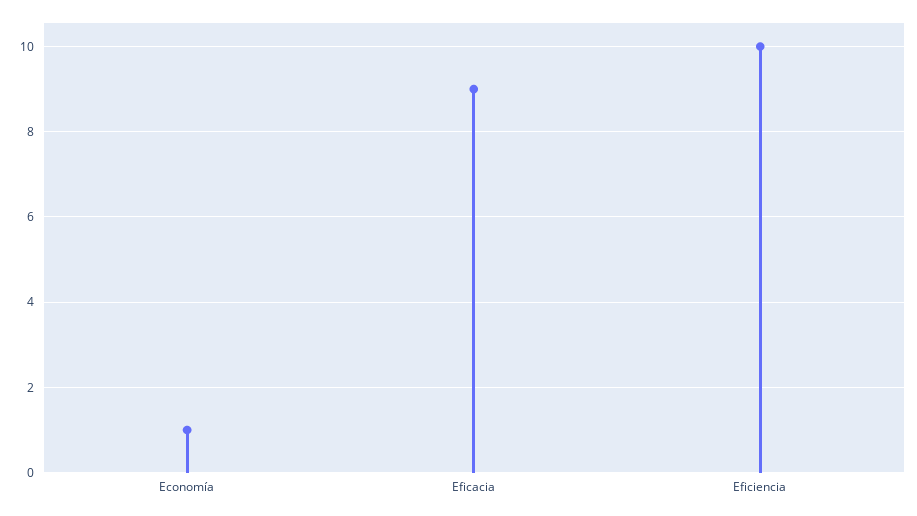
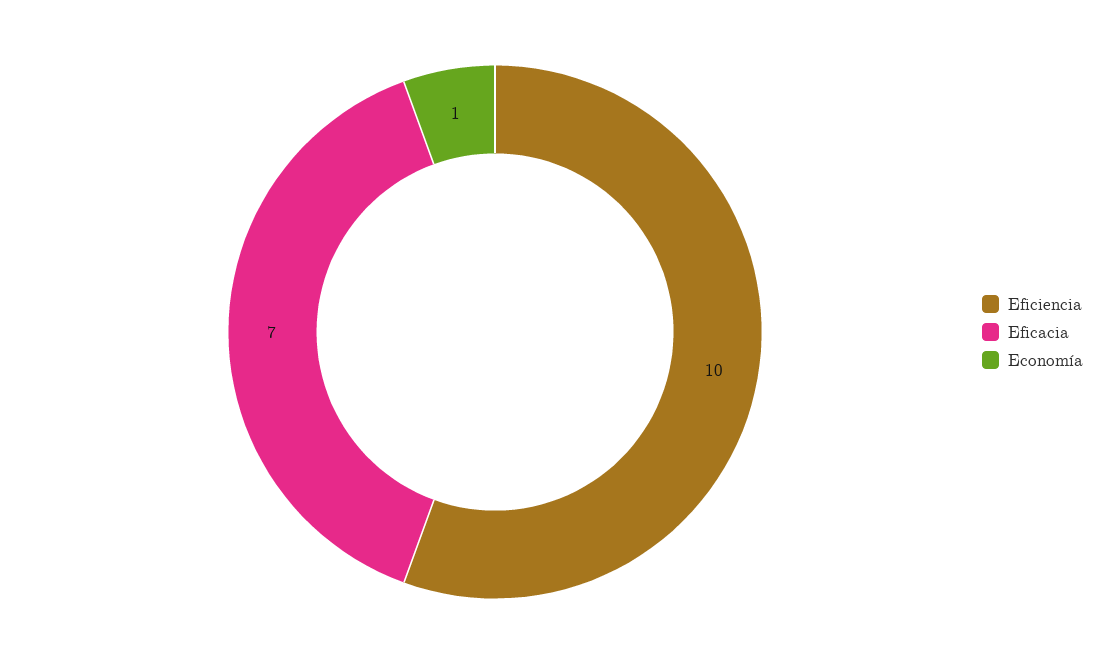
  {
    "Economía": 1,
-   "Eficacia": 9,
+   "Eficacia": 7,
    "Eficiencia": 10
  }

